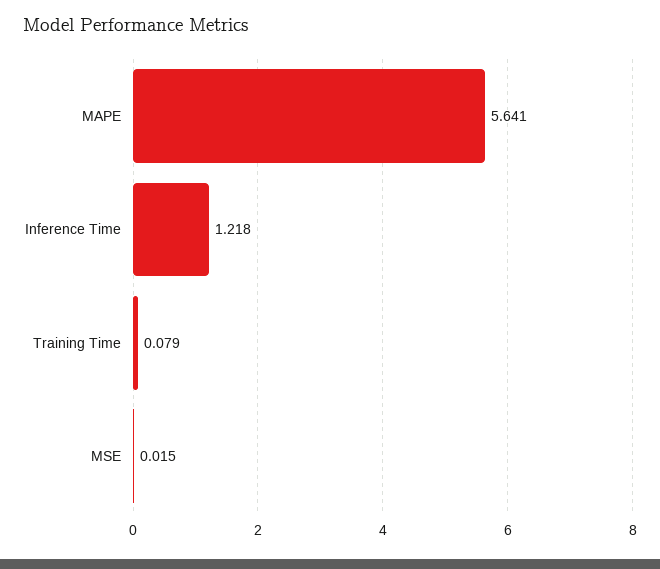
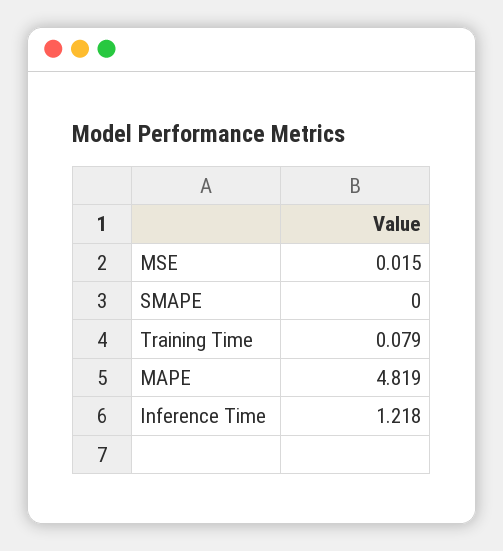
  {
-   "MAPE": 5.641,
+   "MAPE": 4.819,
    "Inference Time": 1.218,
    "Training Time": 0.079,
-   "MSE": 0.015
+   "MSE": 0.015,
+   "SMAPE": 0
  }

